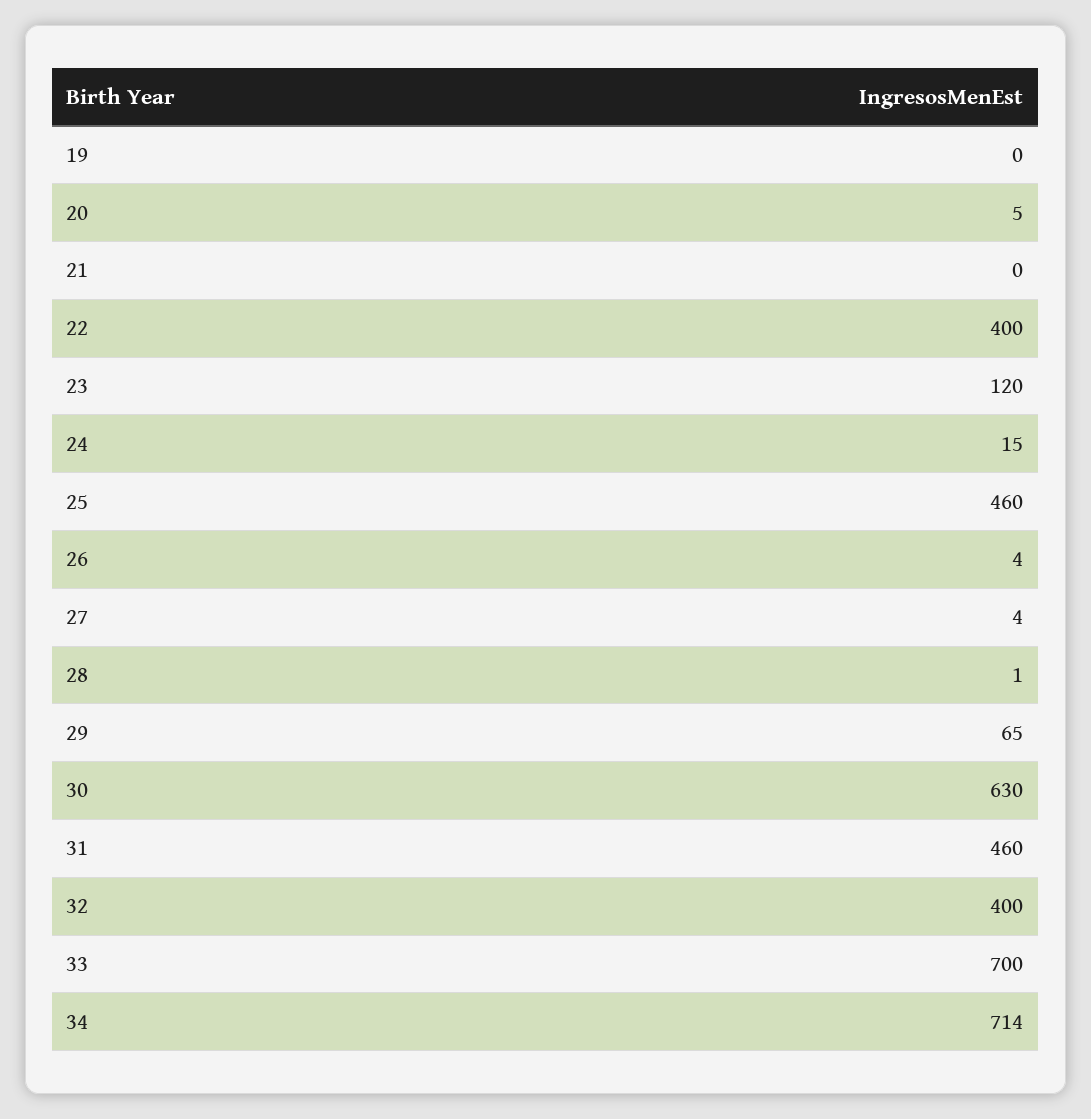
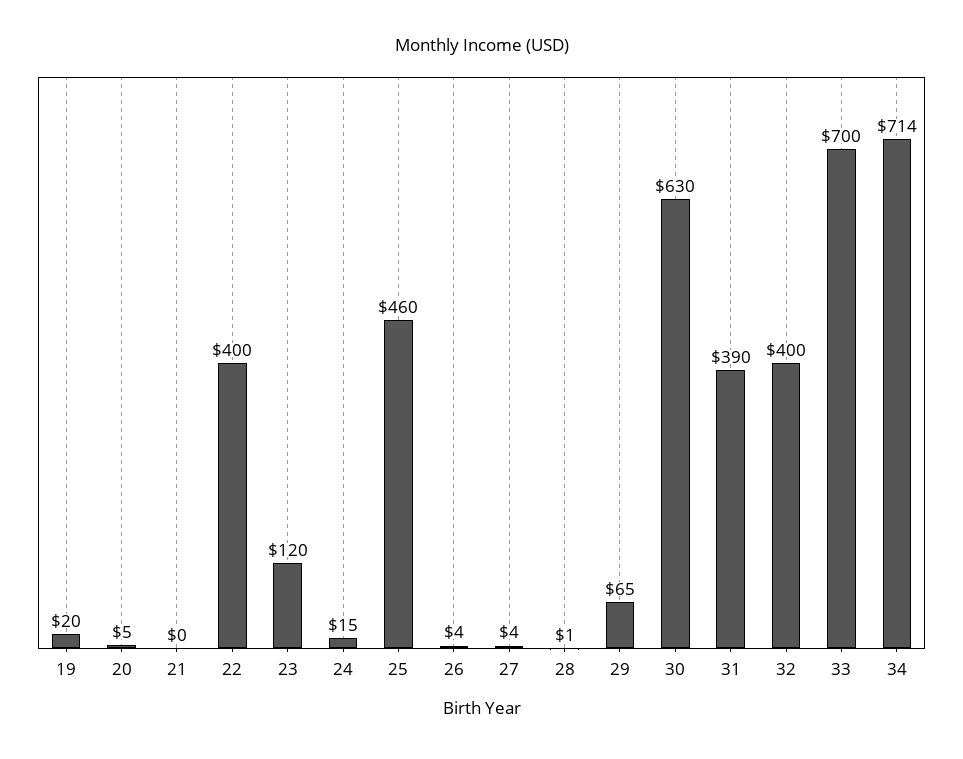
  {
-   "19": 0,
+   "19": 20,
    "20": 5,
    "21": 0,
    "22": 400,
    "23": 120,
    "24": 15,
    "25": 460,
    "26": 4,
    "27": 4,
    "28": 1,
    "29": 65,
    "30": 630,
-   "31": 460,
+   "31": 390,
    "32": 400,
    "33": 700,
    "34": 714
  }

